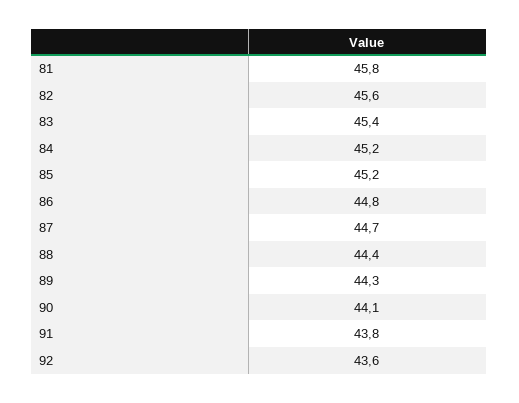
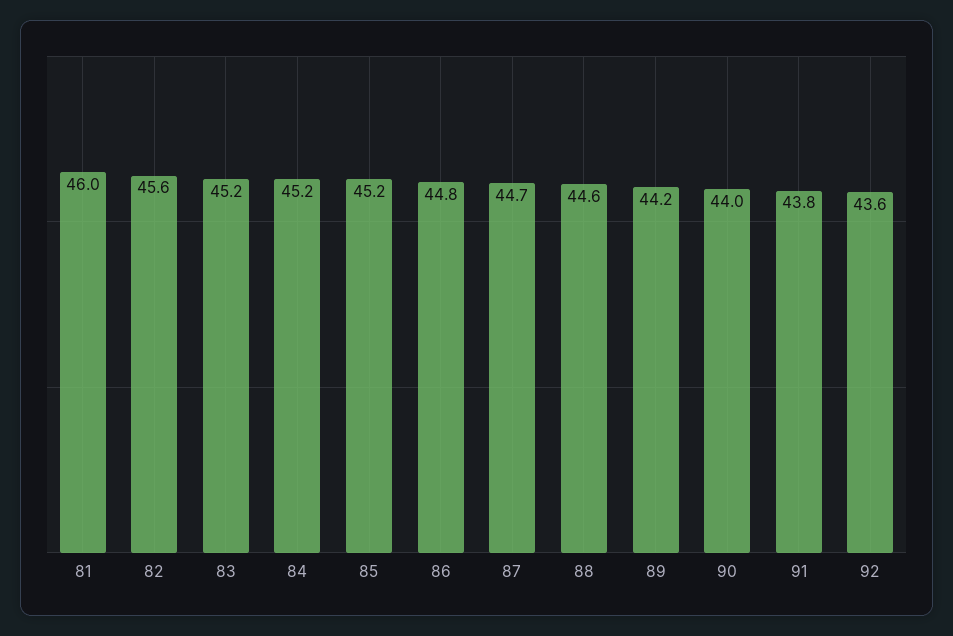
  {
-   "81": 45.8,
+   "81": 46,
    "82": 45.6,
-   "83": 45.4,
+   "83": 45.2,
    "84": 45.2,
    "85": 45.2,
    "86": 44.8,
    "87": 44.7,
-   "88": 44.4,
+   "88": 44.6,
-   "89": 44.3,
+   "89": 44.2,
-   "90": 44.1,
+   "90": 44,
    "91": 43.8,
    "92": 43.6
  }

